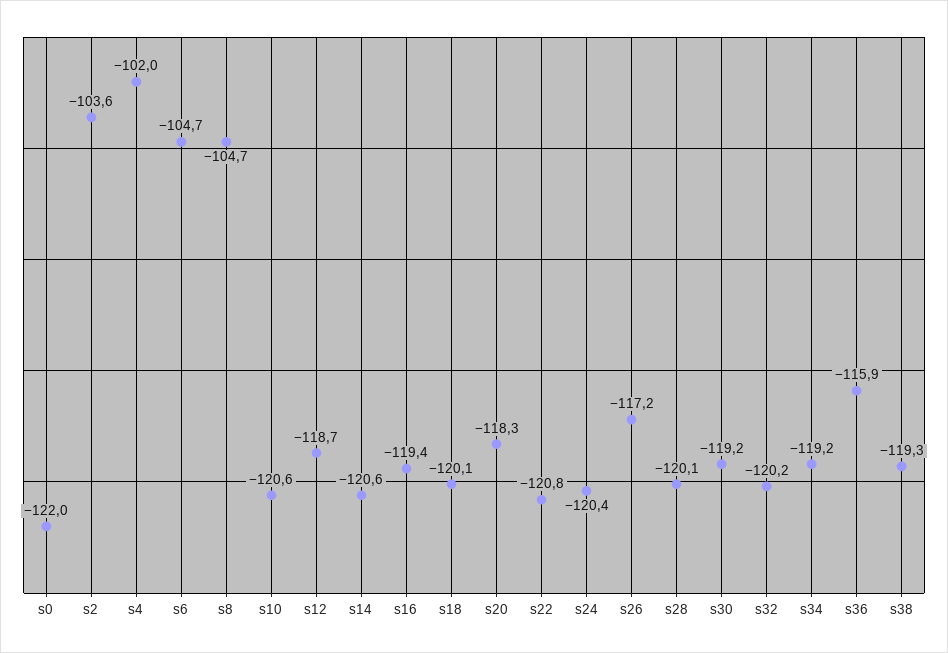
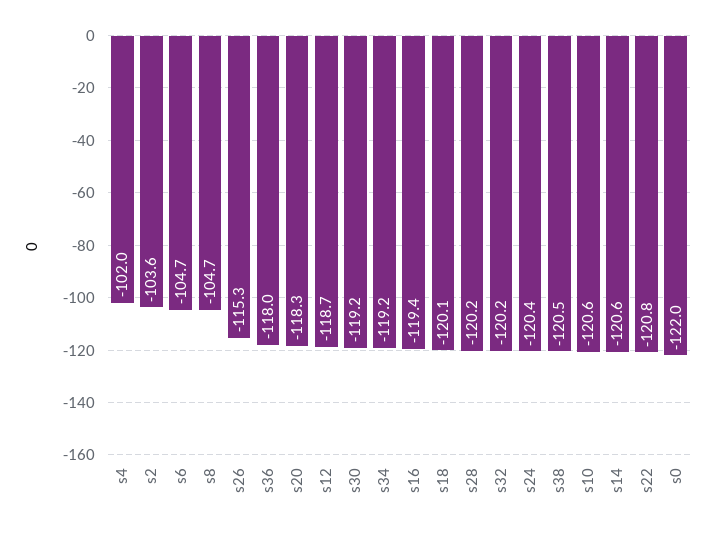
  {
    "s0": -122,
    "s2": -103.6,
    "s4": -102,
    "s6": -104.7,
    "s8": -104.7,
    "s10": -120.6,
    "s12": -118.7,
    "s14": -120.6,
    "s16": -119.4,
    "s18": -120.1,
    "s20": -118.3,
    "s22": -120.8,
    "s24": -120.4,
-   "s26": -117.2,
+   "s26": -115.3,
-   "s28": -120.1,
+   "s28": -120.2,
    "s30": -119.2,
    "s32": -120.2,
    "s34": -119.2,
-   "s36": -115.9,
+   "s36": -118,
-   "s38": -119.3
+   "s38": -120.5
  }

